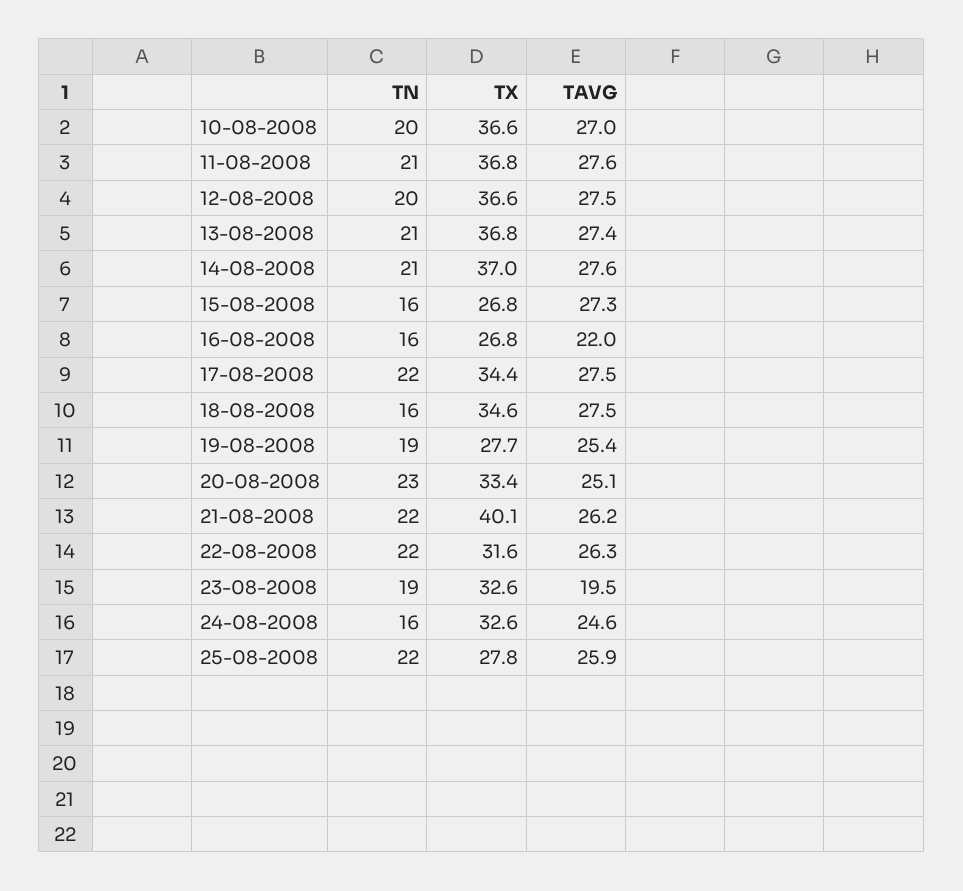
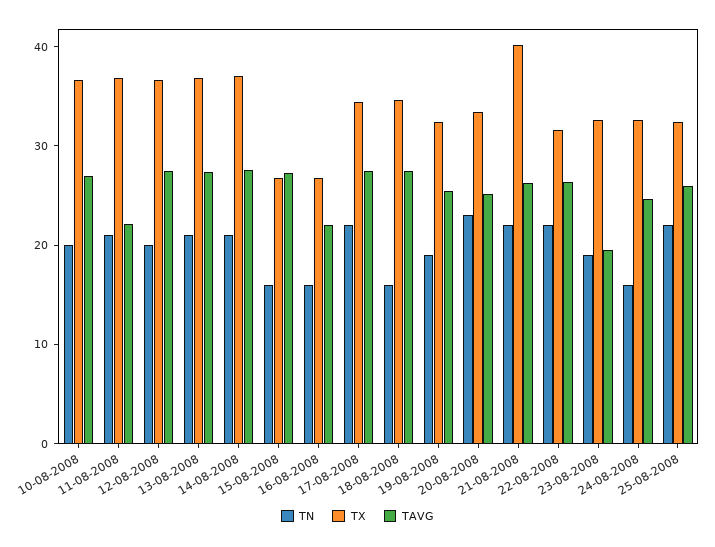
  {
    "TN": {
      "10-08-2008": 20,
      "11-08-2008": 21,
      "12-08-2008": 20,
      "13-08-2008": 21,
      "14-08-2008": 21,
      "15-08-2008": 16,
      "16-08-2008": 16,
      "17-08-2008": 22,
      "18-08-2008": 16,
      "19-08-2008": 19,
      "20-08-2008": 23,
      "21-08-2008": 22,
      "22-08-2008": 22,
      "23-08-2008": 19,
      "24-08-2008": 16,
      "25-08-2008": 22
    },
    "TX": {
      "10-08-2008": 36.6,
      "11-08-2008": 36.8,
      "12-08-2008": 36.6,
      "13-08-2008": 36.8,
      "14-08-2008": 37,
      "15-08-2008": 26.8,
      "16-08-2008": 26.8,
      "17-08-2008": 34.4,
      "18-08-2008": 34.6,
-     "19-08-2008": 27.7,
+     "19-08-2008": 32,
      "20-08-2008": 33.4,
      "21-08-2008": 40.1,
      "22-08-2008": 31.6,
      "23-08-2008": 32.6,
      "24-08-2008": 32.6,
-     "25-08-2008": 27.8
+     "25-08-2008": 32
    },
    "TAVG": {
      "10-08-2008": 27,
-     "11-08-2008": 27.6,
+     "11-08-2008": 22,
      "12-08-2008": 27.5,
      "13-08-2008": 27.4,
      "14-08-2008": 27.6,
      "15-08-2008": 27.3,
      "16-08-2008": 22,
      "17-08-2008": 27.5,
      "18-08-2008": 27.5,
      "19-08-2008": 25.4,
      "20-08-2008": 25.1,
      "21-08-2008": 26.2,
      "22-08-2008": 26.3,
      "23-08-2008": 19.5,
      "24-08-2008": 24.6,
      "25-08-2008": 25.9
    }
  }

